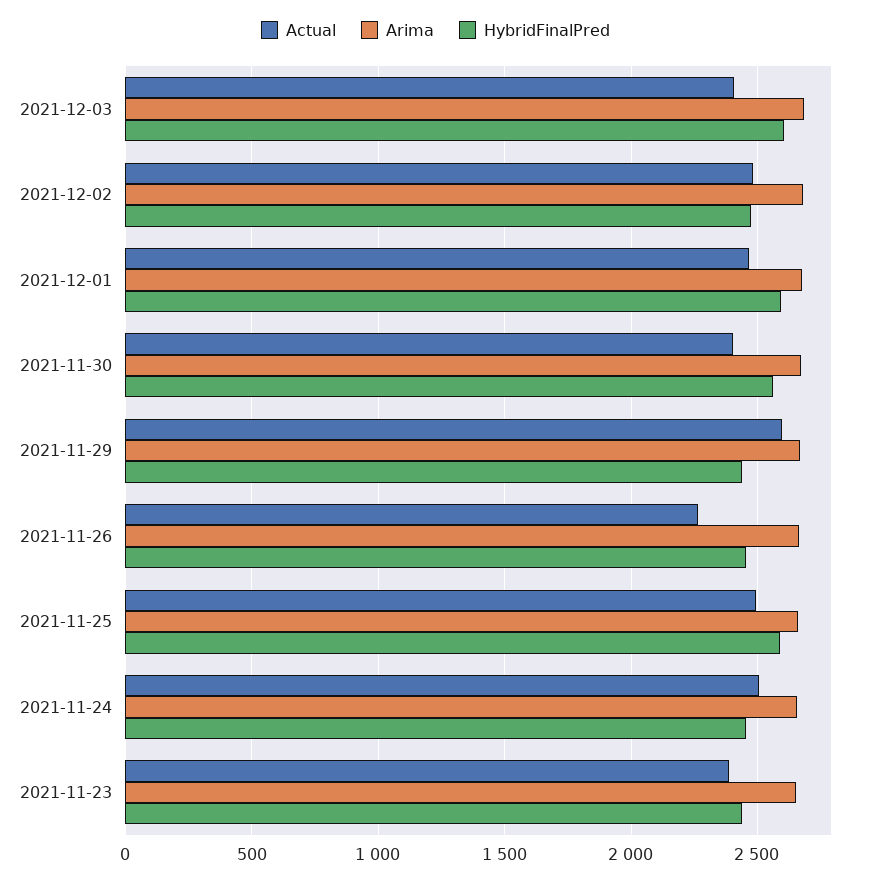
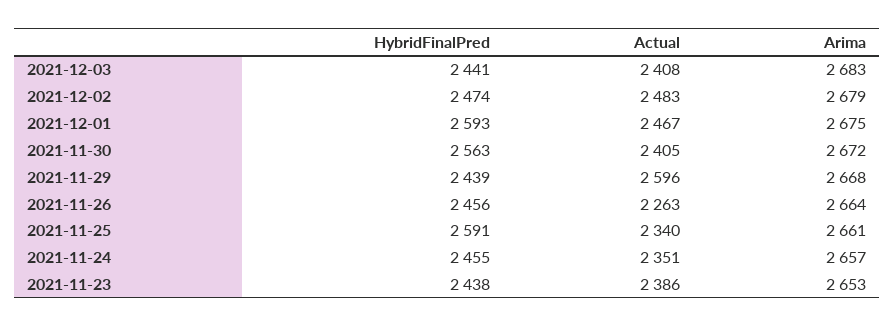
  {
    "Actual": {
      "2021-12-03": 2408,
      "2021-12-02": 2483,
      "2021-12-01": 2467,
      "2021-11-30": 2405,
      "2021-11-29": 2596,
      "2021-11-26": 2263,
-     "2021-11-25": 2500,
+     "2021-11-25": 2340,
-     "2021-11-24": 2500,
+     "2021-11-24": 2351,
      "2021-11-23": 2386
    },
    "Arima": {
      "2021-12-03": 2683,
      "2021-12-02": 2679,
      "2021-12-01": 2675,
      "2021-11-30": 2672,
      "2021-11-29": 2668,
      "2021-11-26": 2664,
      "2021-11-25": 2661,
      "2021-11-24": 2657,
      "2021-11-23": 2653
    },
    "HybridFinalPred": {
-     "2021-12-03": 2600,
+     "2021-12-03": 2441,
      "2021-12-02": 2474,
      "2021-12-01": 2593,
      "2021-11-30": 2563,
      "2021-11-29": 2439,
      "2021-11-26": 2456,
      "2021-11-25": 2591,
      "2021-11-24": 2455,
      "2021-11-23": 2438
    }
  }

